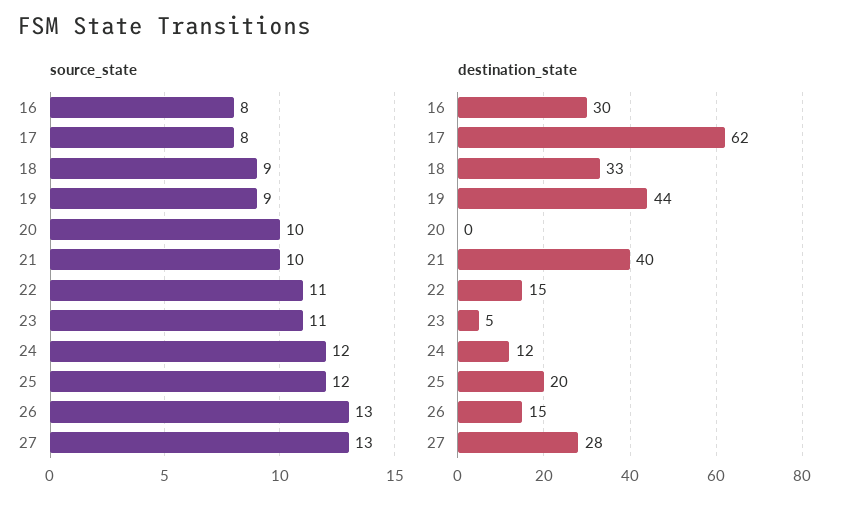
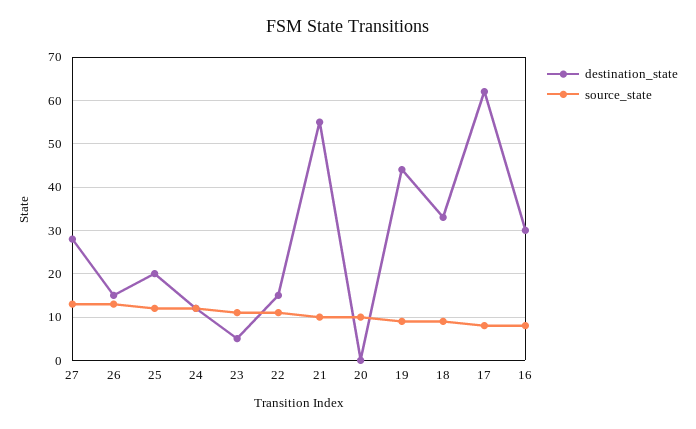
  {
    "source_state": {
      "16": 8,
      "17": 8,
      "18": 9,
      "19": 9,
      "20": 10,
      "21": 10,
      "22": 11,
      "23": 11,
      "24": 12,
      "25": 12,
      "26": 13,
      "27": 13
    },
    "destination_state": {
      "16": 30,
      "17": 62,
      "18": 33,
      "19": 44,
      "20": 0,
-     "21": 40,
+     "21": 55,
      "22": 15,
      "23": 5,
      "24": 12,
      "25": 20,
      "26": 15,
      "27": 28
    }
  }

